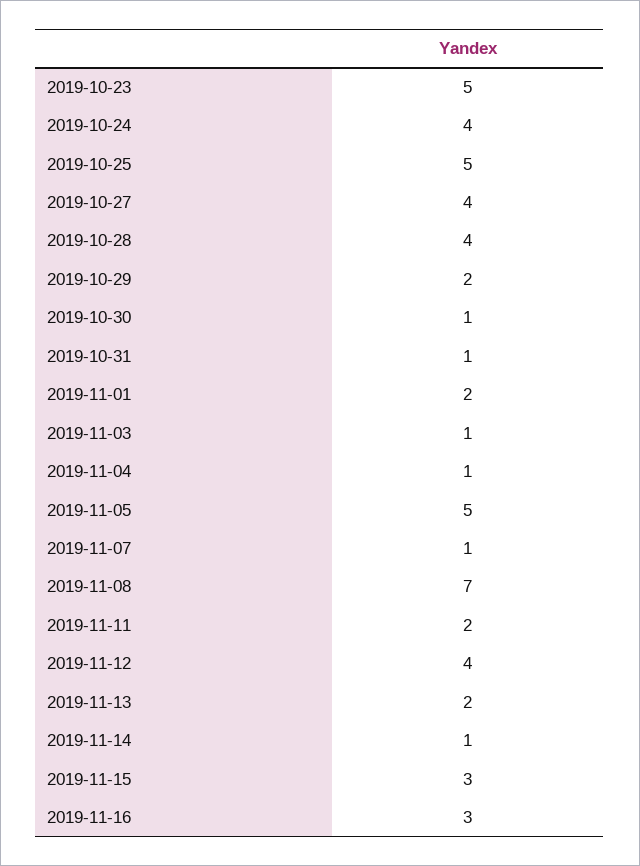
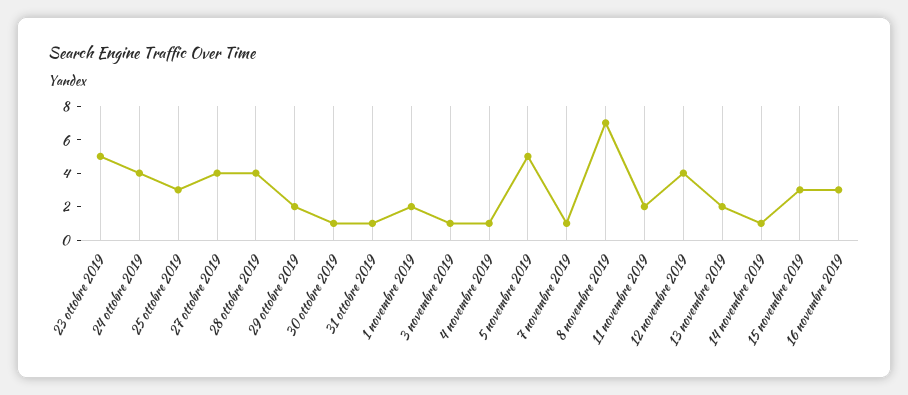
  {
    "2019-10-23": 5,
    "2019-10-24": 4,
-   "2019-10-25": 5,
+   "2019-10-25": 3,
    "2019-10-27": 4,
    "2019-10-28": 4,
    "2019-10-29": 2,
    "2019-10-30": 1,
    "2019-10-31": 1,
    "2019-11-01": 2,
    "2019-11-03": 1,
    "2019-11-04": 1,
    "2019-11-05": 5,
    "2019-11-07": 1,
    "2019-11-08": 7,
    "2019-11-11": 2,
    "2019-11-12": 4,
    "2019-11-13": 2,
    "2019-11-14": 1,
    "2019-11-15": 3,
    "2019-11-16": 3
  }

